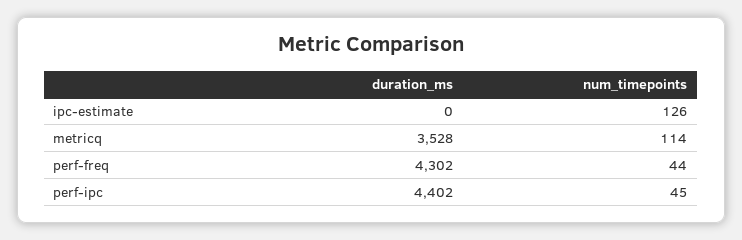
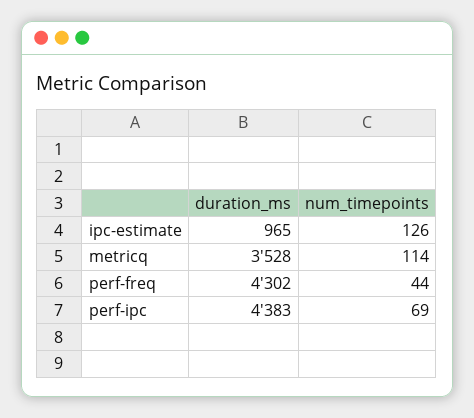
  {
    "duration_ms": {
-     "ipc-estimate": 0,
+     "ipc-estimate": 965,
      "metricq": 3528,
      "perf-freq": 4302,
-     "perf-ipc": 4402
+     "perf-ipc": 4383
    },
    "num_timepoints": {
      "ipc-estimate": 126,
      "metricq": 114,
      "perf-freq": 44,
-     "perf-ipc": 45
+     "perf-ipc": 69
    }
  }

